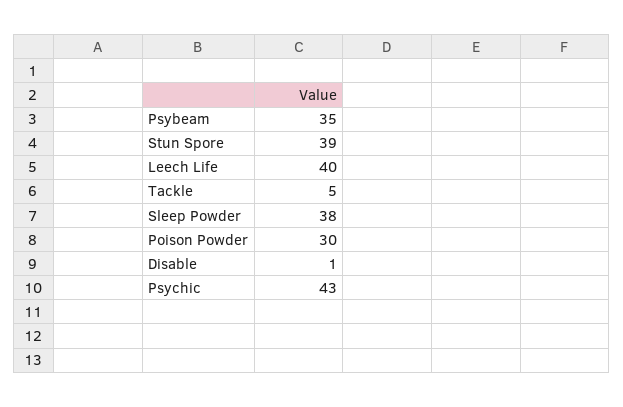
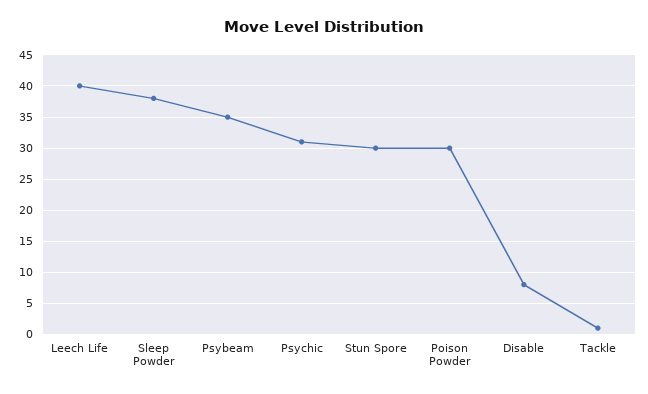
  {
    "Psybeam": 35,
-   "Stun Spore": 39,
+   "Stun Spore": 30,
    "Leech Life": 40,
-   "Tackle": 5,
+   "Tackle": 1,
    "Sleep Powder": 38,
    "Poison Powder": 30,
-   "Disable": 1,
+   "Disable": 8,
-   "Psychic": 43
+   "Psychic": 31
  }

